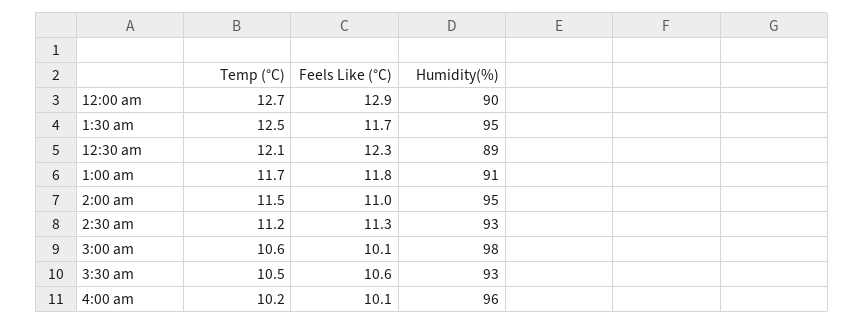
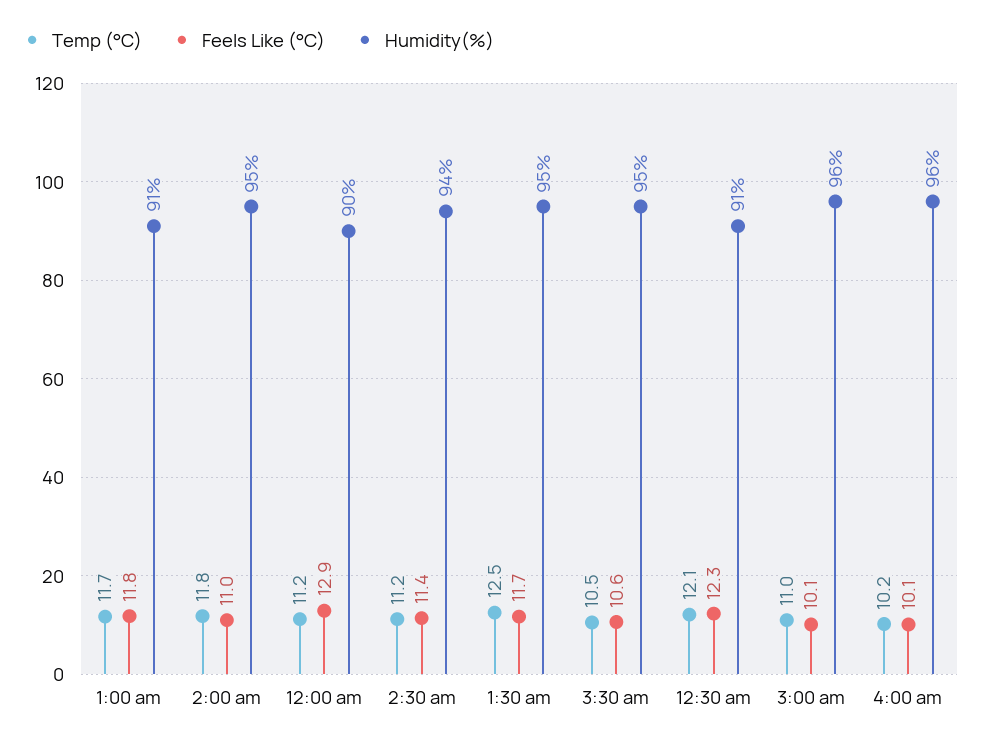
  {
    "Temp (°C)": {
-     "12:00 am": 12.7,
+     "12:00 am": 11.2,
      "1:30 am": 12.5,
      "12:30 am": 12.1,
      "1:00 am": 11.7,
-     "2:00 am": 11.5,
+     "2:00 am": 11.8,
      "2:30 am": 11.2,
-     "3:00 am": 10.6,
+     "3:00 am": 11,
      "3:30 am": 10.5,
      "4:00 am": 10.2
    },
    "Feels Like (°C)": {
      "12:00 am": 12.9,
      "1:30 am": 11.7,
      "12:30 am": 12.3,
      "1:00 am": 11.8,
      "2:00 am": 11,
-     "2:30 am": 11.3,
+     "2:30 am": 11.4,
      "3:00 am": 10.1,
      "3:30 am": 10.6,
      "4:00 am": 10.1
    },
    "Humidity(%)": {
      "12:00 am": 90,
      "1:30 am": 95,
-     "12:30 am": 89,
+     "12:30 am": 91,
      "1:00 am": 91,
      "2:00 am": 95,
-     "2:30 am": 93,
+     "2:30 am": 94,
-     "3:00 am": 98,
+     "3:00 am": 96,
-     "3:30 am": 93,
+     "3:30 am": 95,
      "4:00 am": 96
    }
  }

